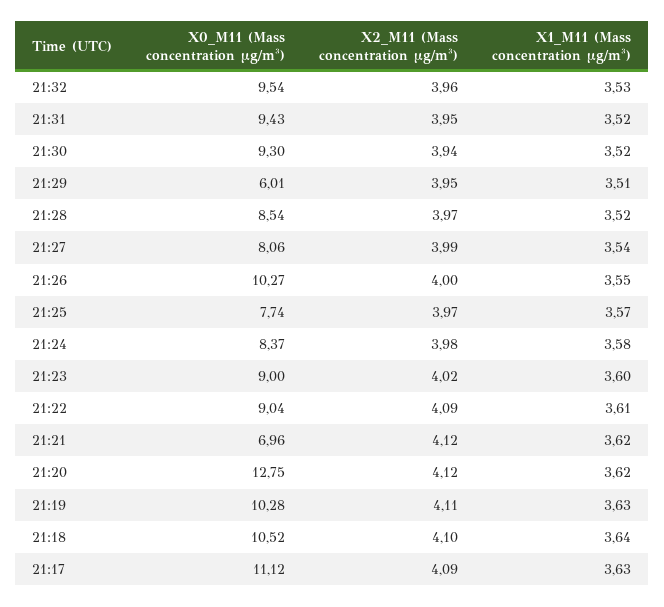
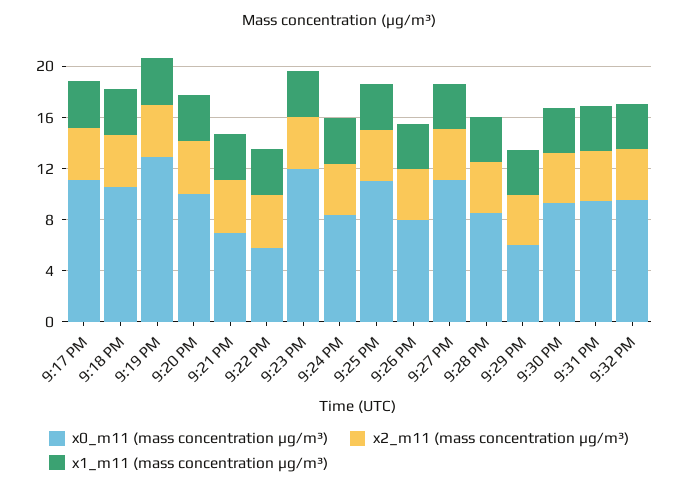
  {
    "X0_M11 (Mass concentration μg/m³)": {
      "21:32": 9.54,
      "21:31": 9.43,
      "21:30": 9.3,
      "21:29": 6.01,
      "21:28": 8.54,
-     "21:27": 8.06,
+     "21:27": 11,
-     "21:26": 10.27,
+     "21:26": 8,
-     "21:25": 7.74,
+     "21:25": 11,
      "21:24": 8.37,
-     "21:23": 9,
+     "21:23": 12,
-     "21:22": 9.04,
+     "21:22": 6,
      "21:21": 6.96,
-     "21:20": 12.75,
+     "21:20": 10,
-     "21:19": 10.28,
+     "21:19": 13,
      "21:18": 10.52,
      "21:17": 11.12
    },
    "X2_M11 (Mass concentration μg/m³)": {
      "21:32": 3.96,
      "21:31": 3.95,
      "21:30": 3.94,
      "21:29": 3.95,
      "21:28": 3.97,
      "21:27": 3.99,
      "21:26": 4,
      "21:25": 3.97,
      "21:24": 3.98,
      "21:23": 4.02,
      "21:22": 4.09,
      "21:21": 4.12,
      "21:20": 4.12,
      "21:19": 4.11,
      "21:18": 4.1,
      "21:17": 4.09
    },
    "X1_M11 (Mass concentration μg/m³)": {
      "21:32": 3.53,
      "21:31": 3.52,
      "21:30": 3.52,
      "21:29": 3.51,
      "21:28": 3.52,
      "21:27": 3.54,
      "21:26": 3.55,
      "21:25": 3.57,
      "21:24": 3.58,
      "21:23": 3.6,
      "21:22": 3.61,
      "21:21": 3.62,
      "21:20": 3.62,
      "21:19": 3.63,
      "21:18": 3.64,
      "21:17": 3.63
    }
  }

